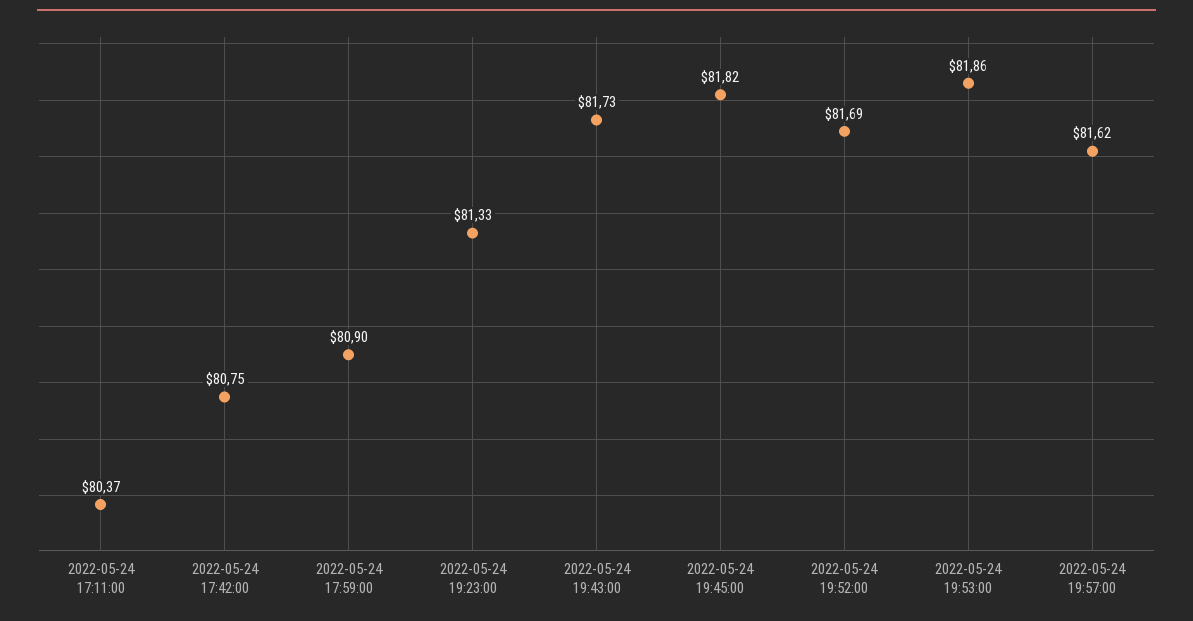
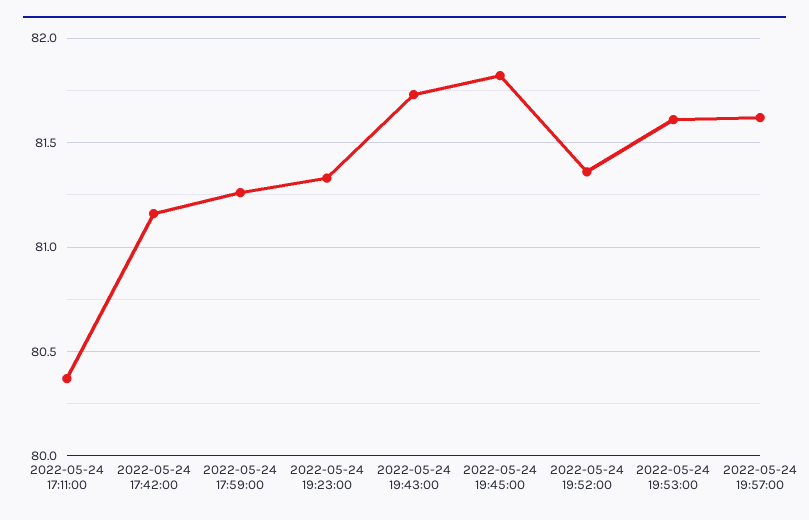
  {
    "2022-05-24 17:11:00": 80.37,
-   "2022-05-24 17:42:00": 80.75,
+   "2022-05-24 17:42:00": 81.15,
-   "2022-05-24 17:59:00": 80.9,
+   "2022-05-24 17:59:00": 81.25,
    "2022-05-24 19:23:00": 81.33,
    "2022-05-24 19:43:00": 81.73,
    "2022-05-24 19:45:00": 81.82,
-   "2022-05-24 19:52:00": 81.69,
+   "2022-05-24 19:52:00": 81.35,
-   "2022-05-24 19:53:00": 81.86,
+   "2022-05-24 19:53:00": 81.6,
    "2022-05-24 19:57:00": 81.62
  }

